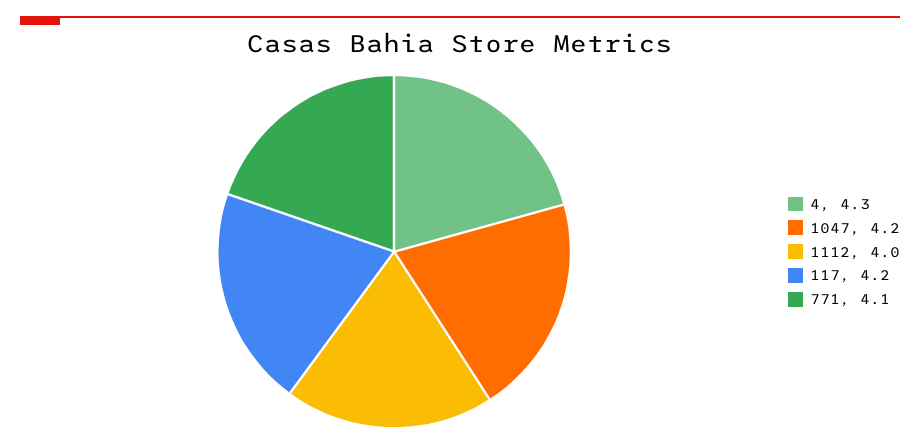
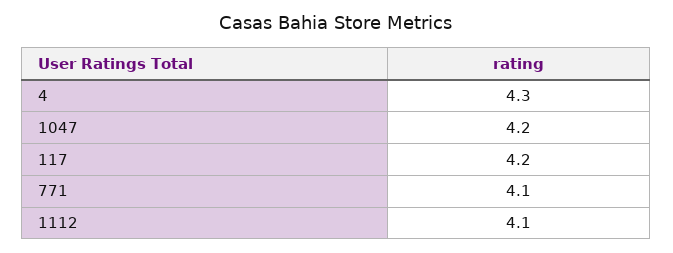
  {
    "4": 4.3,
    "1047": 4.2,
-   "1112": 4,
+   "1112": 4.1,
    "117": 4.2,
    "771": 4.1
  }

